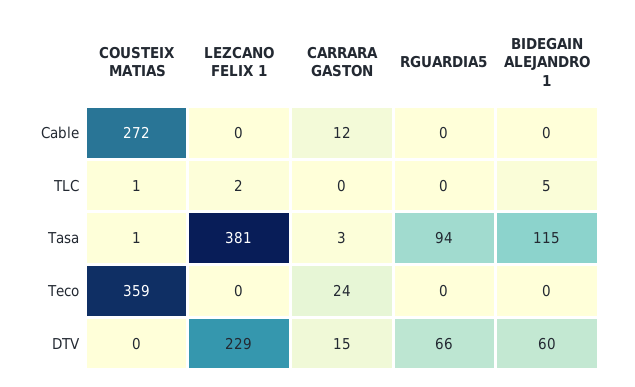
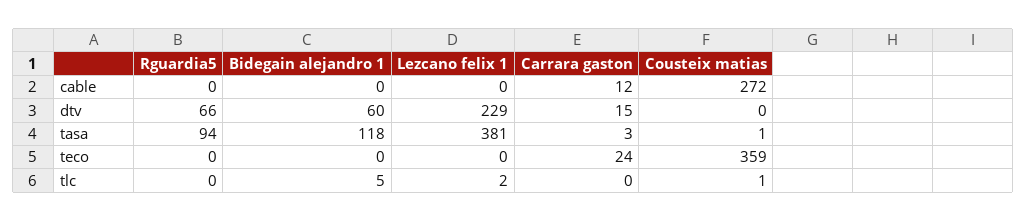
  {
    "COUSTEIX MATIAS": {
      "Cable": 272,
      "TLC": 1,
      "Tasa": 1,
      "Teco": 359,
      "DTV": 0
    },
    "LEZCANO FELIX 1": {
      "Cable": 0,
      "TLC": 2,
      "Tasa": 381,
      "Teco": 0,
      "DTV": 229
    },
    "CARRARA GASTON": {
      "Cable": 12,
      "TLC": 0,
      "Tasa": 3,
      "Teco": 24,
      "DTV": 15
    },
    "RGUARDIA5": {
      "Cable": 0,
      "TLC": 0,
      "Tasa": 94,
      "Teco": 0,
      "DTV": 66
    },
    "BIDEGAIN ALEJANDRO 1": {
      "Cable": 0,
      "TLC": 5,
-     "Tasa": 115,
+     "Tasa": 118,
      "Teco": 0,
      "DTV": 60
    }
  }

